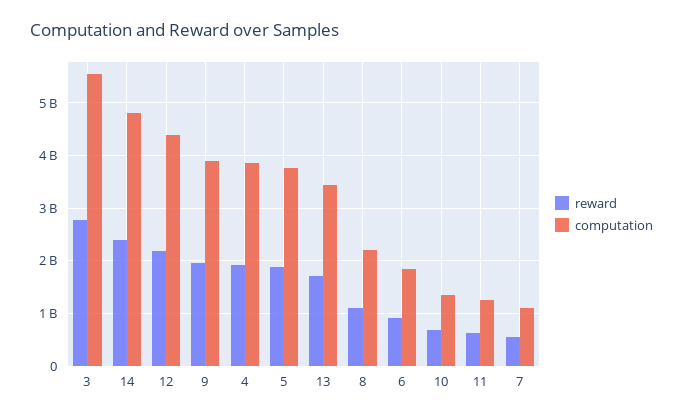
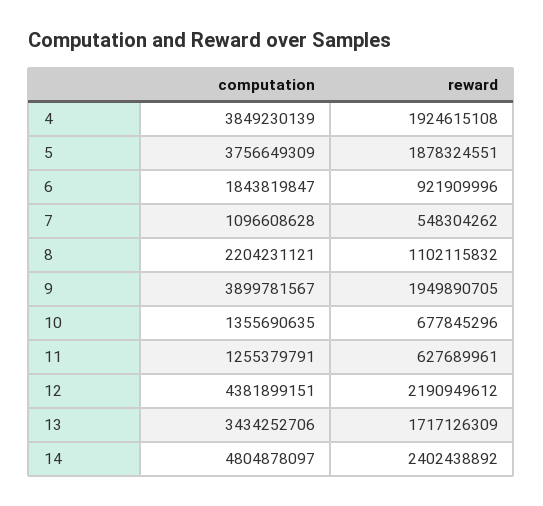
  {
    "reward": {
-     "3": 2800000000,
      "14": 2402438892,
      "12": 2190949612,
      "9": 1949890705,
      "4": 1924615108,
      "5": 1878324551,
      "13": 1717126309,
      "8": 1102115832,
      "6": 921909996,
      "10": 677845296,
      "11": 627689961,
      "7": 548304262
    },
    "computation": {
-     "3": 5600000000,
      "14": 4804878097,
      "12": 4381899151,
      "9": 3899781567,
      "4": 3849230139,
      "5": 3756649309,
      "13": 3434252706,
      "8": 2204231121,
      "6": 1843819847,
      "10": 1355690635,
      "11": 1255379791,
      "7": 1096608628
    }
  }

